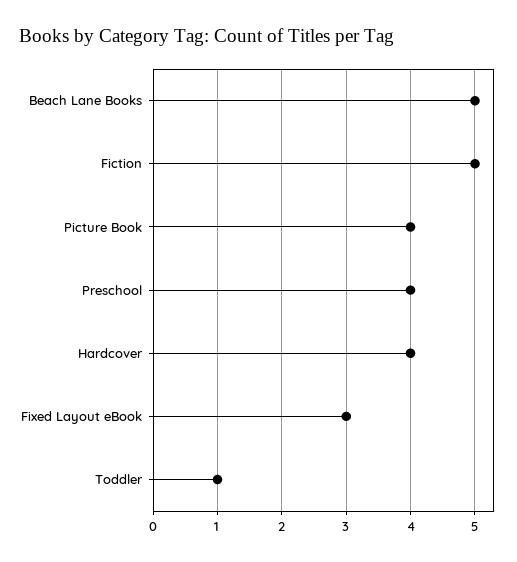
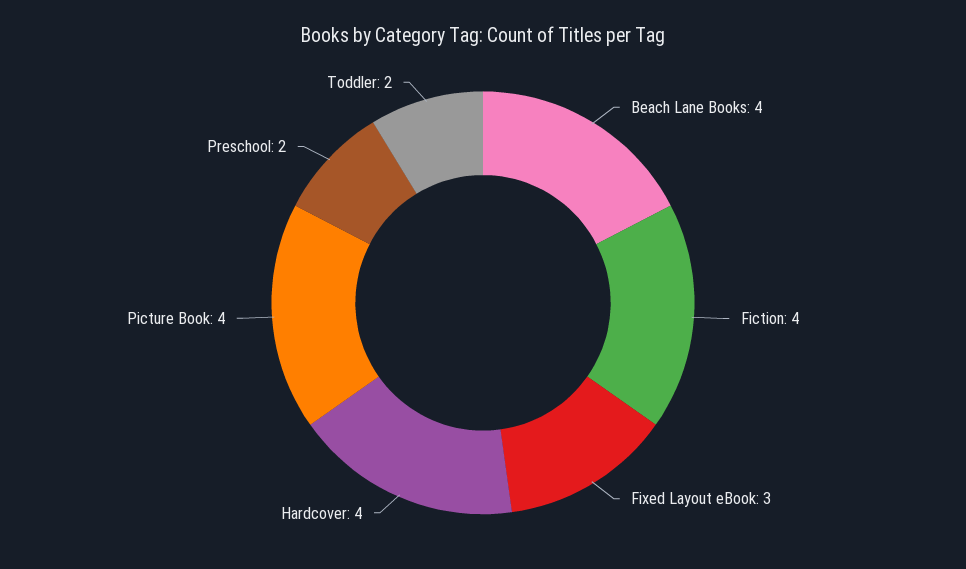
  {
-   "Beach Lane Books": 5,
+   "Beach Lane Books": 4,
-   "Fiction": 5,
+   "Fiction": 4,
    "Picture Book": 4,
-   "Preschool": 4,
+   "Preschool": 2,
    "Hardcover": 4,
    "Fixed Layout eBook": 3,
-   "Toddler": 1
+   "Toddler": 2
  }

